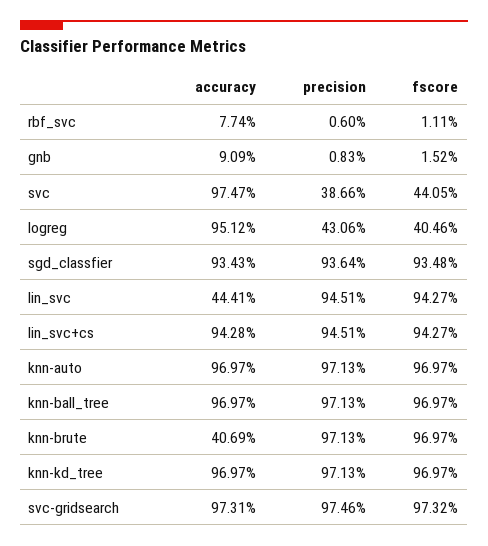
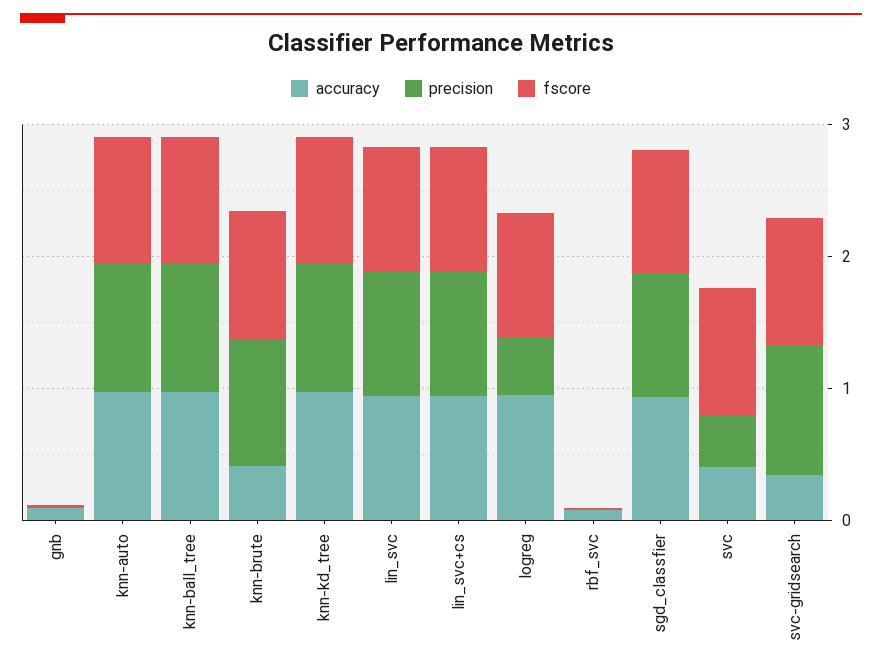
  {
    "accuracy": {
      "rbf_svc": 0.0774,
      "gnb": 0.0909,
-     "svc": 0.9747,
+     "svc": 0.4,
      "logreg": 0.9512,
      "sgd_classfier": 0.9343,
-     "lin_svc": 0.4441,
+     "lin_svc": 1,
      "lin_svc+cs": 0.9428,
      "knn-auto": 0.9697,
      "knn-ball_tree": 0.9697,
      "knn-brute": 0.4069,
      "knn-kd_tree": 0.9697,
-     "svc-gridsearch": 0.9731
+     "svc-gridsearch": 0.4
    },
    "precision": {
      "rbf_svc": 0.006,
      "gnb": 0.0083,
      "svc": 0.3866,
      "logreg": 0.4306,
      "sgd_classfier": 0.9364,
      "lin_svc": 0.9451,
      "lin_svc+cs": 0.9451,
      "knn-auto": 0.9713,
      "knn-ball_tree": 0.9713,
      "knn-brute": 0.9713,
      "knn-kd_tree": 0.9713,
      "svc-gridsearch": 0.9746
    },
    "fscore": {
      "rbf_svc": 0.0111,
      "gnb": 0.0152,
-     "svc": 0.4405,
+     "svc": 1,
-     "logreg": 0.4046,
+     "logreg": 1,
      "sgd_classfier": 0.9348,
      "lin_svc": 0.9427,
      "lin_svc+cs": 0.9427,
      "knn-auto": 0.9697,
      "knn-ball_tree": 0.9697,
      "knn-brute": 0.9697,
      "knn-kd_tree": 0.9697,
      "svc-gridsearch": 0.9732
    }
  }

